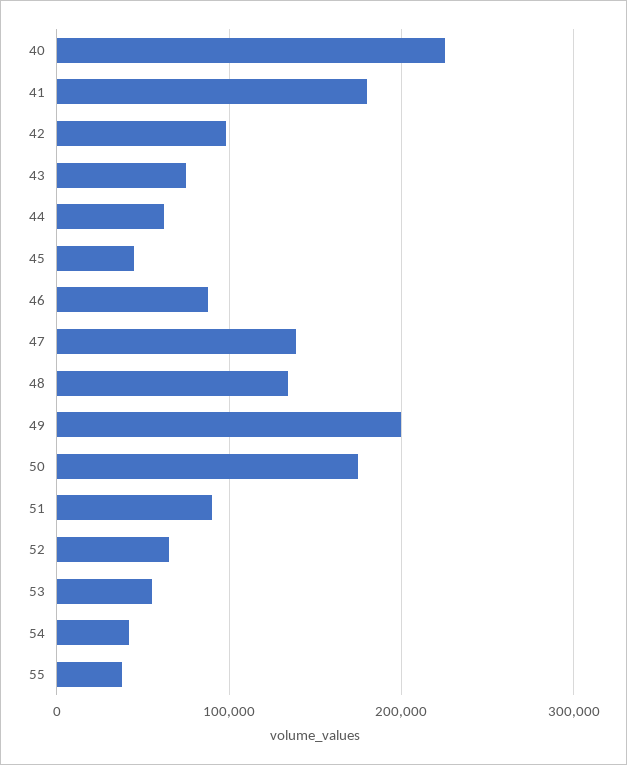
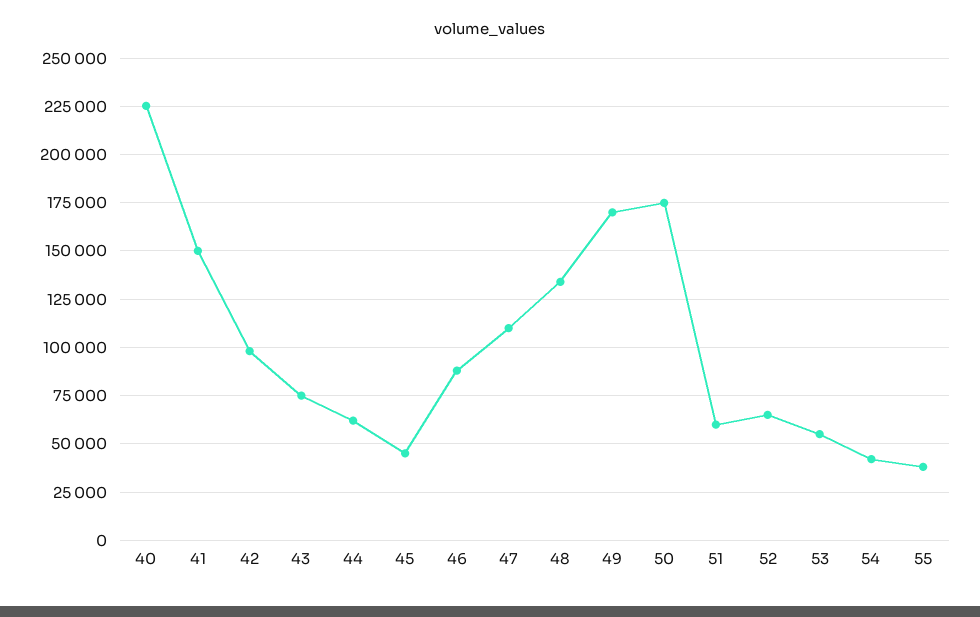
  {
    "40": 225000,
-   "41": 180000,
+   "41": 150000,
    "42": 100000,
    "43": 75000,
    "44": 60000,
    "45": 45000,
    "46": 90000,
-   "47": 140000,
+   "47": 110000,
    "48": 135000,
-   "49": 200000,
+   "49": 170000,
    "50": 175000,
-   "51": 90000,
+   "51": 60000,
    "52": 65000,
    "53": 55000,
    "54": 40000,
    "55": 40000
  }

